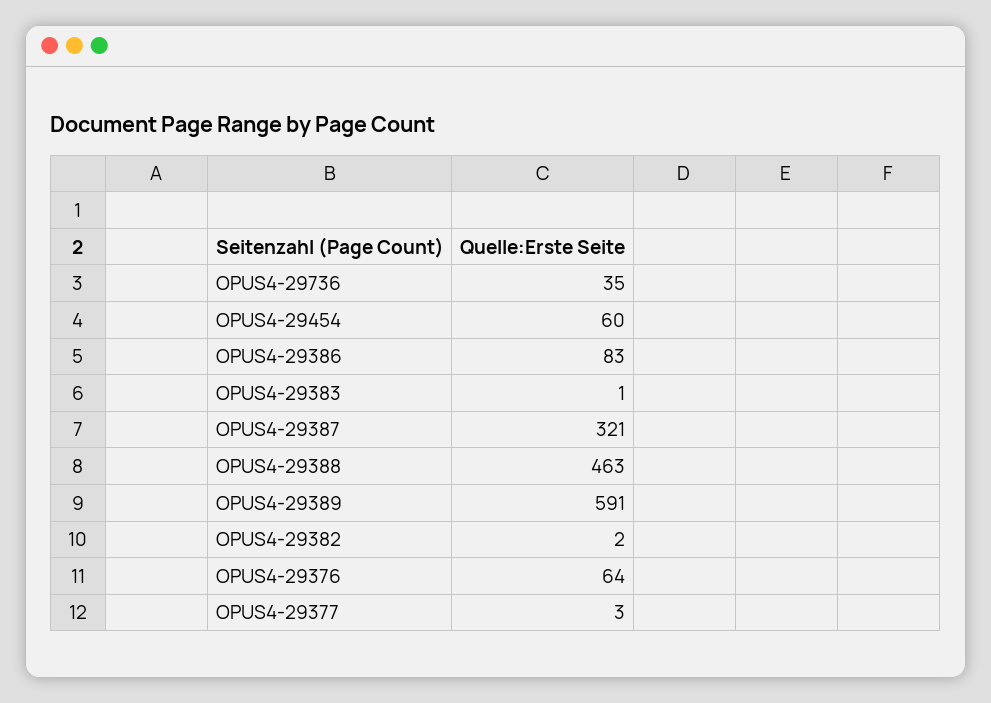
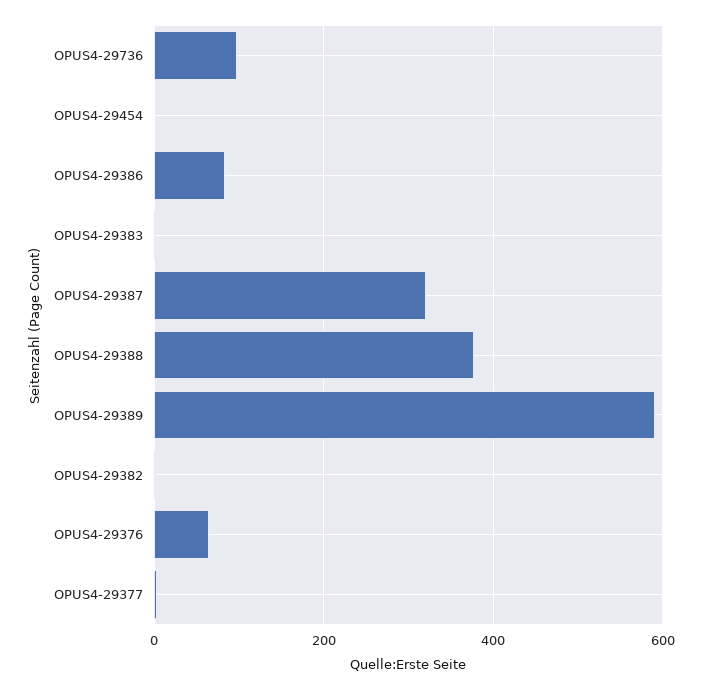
  {
-   "OPUS4-29736": 35,
+   "OPUS4-29736": 100,
-   "OPUS4-29454": 60,
+   "OPUS4-29454": 0,
    "OPUS4-29386": 83,
    "OPUS4-29383": 1,
    "OPUS4-29387": 321,
-   "OPUS4-29388": 463,
+   "OPUS4-29388": 380,
    "OPUS4-29389": 591,
    "OPUS4-29382": 2,
    "OPUS4-29376": 64,
    "OPUS4-29377": 3
  }

